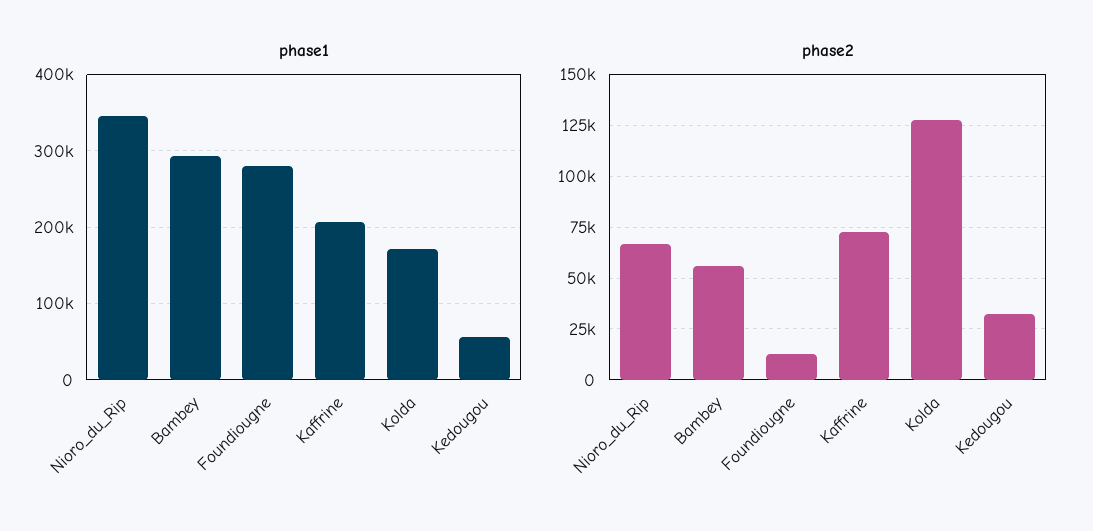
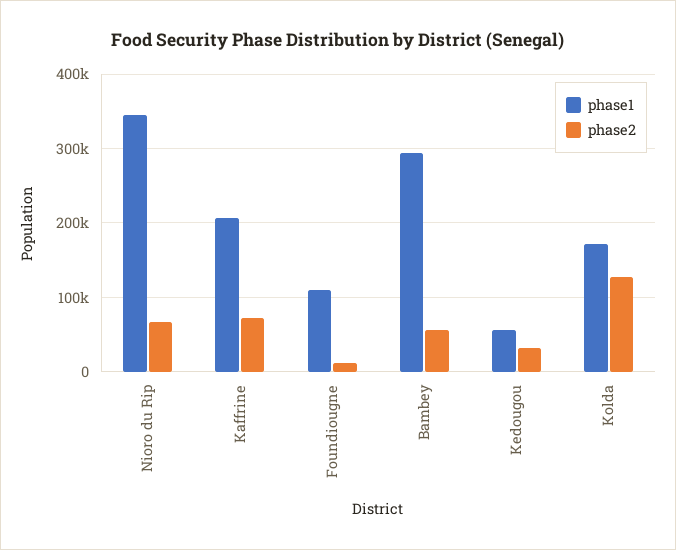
  {
    "phase1": {
      "Nioro_du_Rip": 350000,
      "Bambey": 290000,
-     "Foundiougne": 280000,
+     "Foundiougne": 110000,
      "Kaffrine": 210000,
      "Kolda": 170000,
      "Kedougou": 60000
    },
    "phase2": {
      "Nioro_du_Rip": 65000,
      "Bambey": 55000,
      "Foundiougne": 10000,
      "Kaffrine": 75000,
      "Kolda": 130000,
      "Kedougou": 30000
    }
  }

